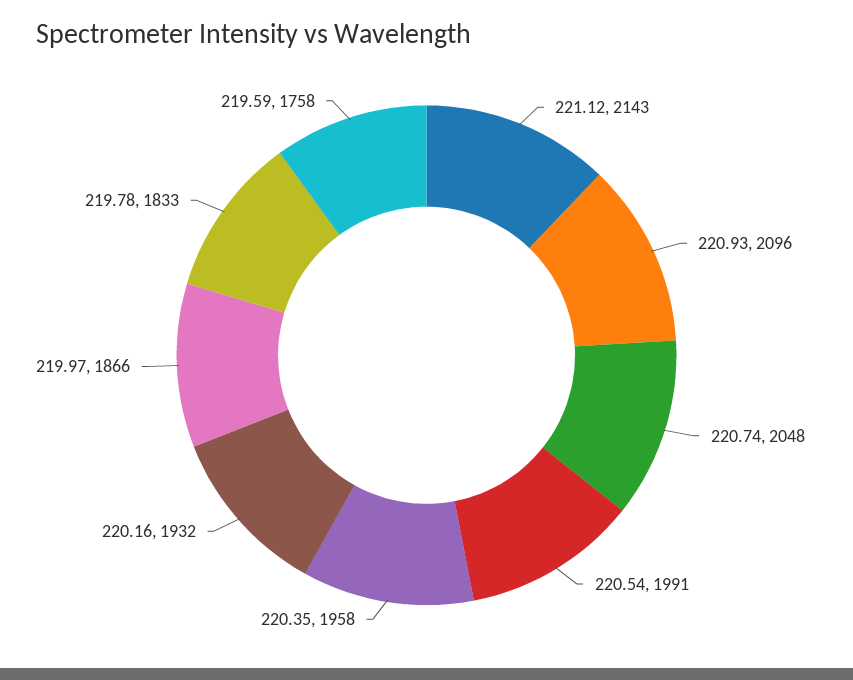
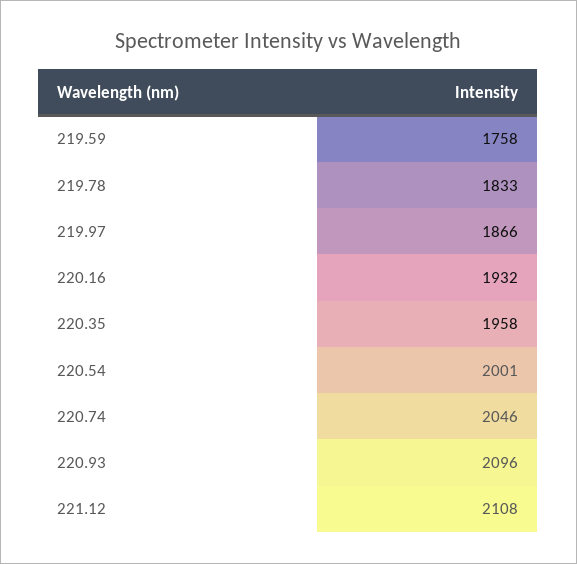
  {
-   "221.12": 2143,
+   "221.12": 2108,
    "220.93": 2096,
-   "220.74": 2048,
+   "220.74": 2046,
-   "220.54": 1991,
+   "220.54": 2001,
    "220.35": 1958,
    "220.16": 1932,
    "219.97": 1866,
    "219.78": 1833,
    "219.59": 1758
  }

